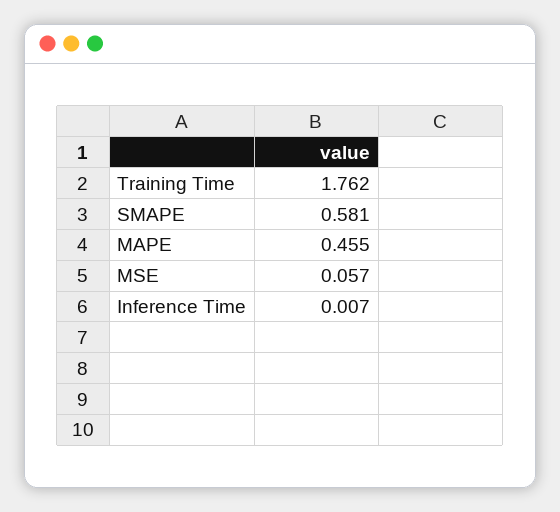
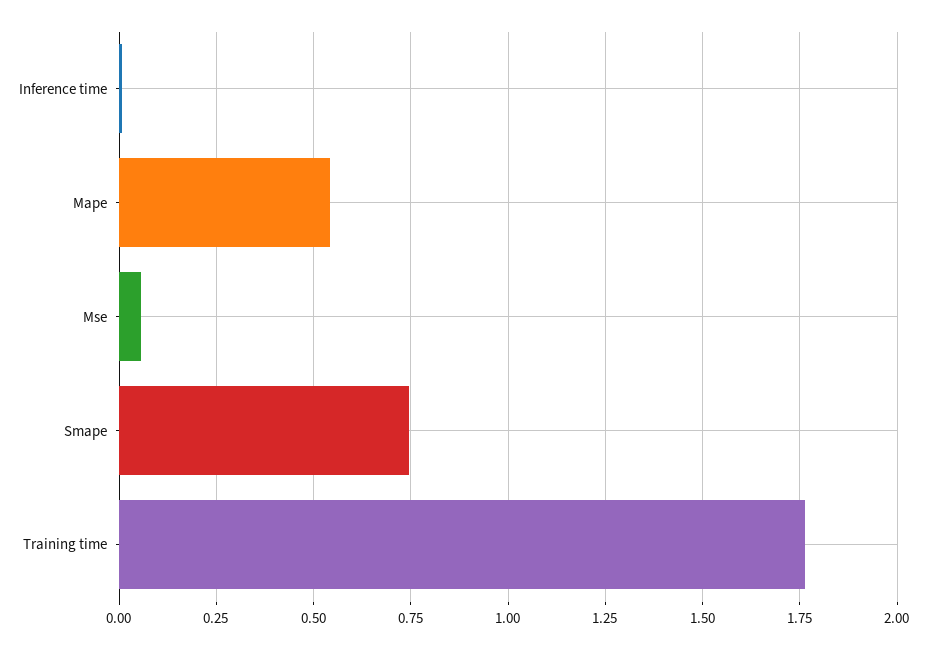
  {
    "Training Time": 1.762,
-   "SMAPE": 0.581,
+   "SMAPE": 0.75,
-   "MAPE": 0.455,
+   "MAPE": 0.55,
    "MSE": 0.057,
    "Inference Time": 0.007
  }

